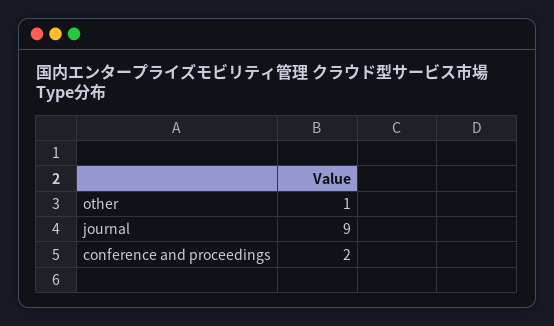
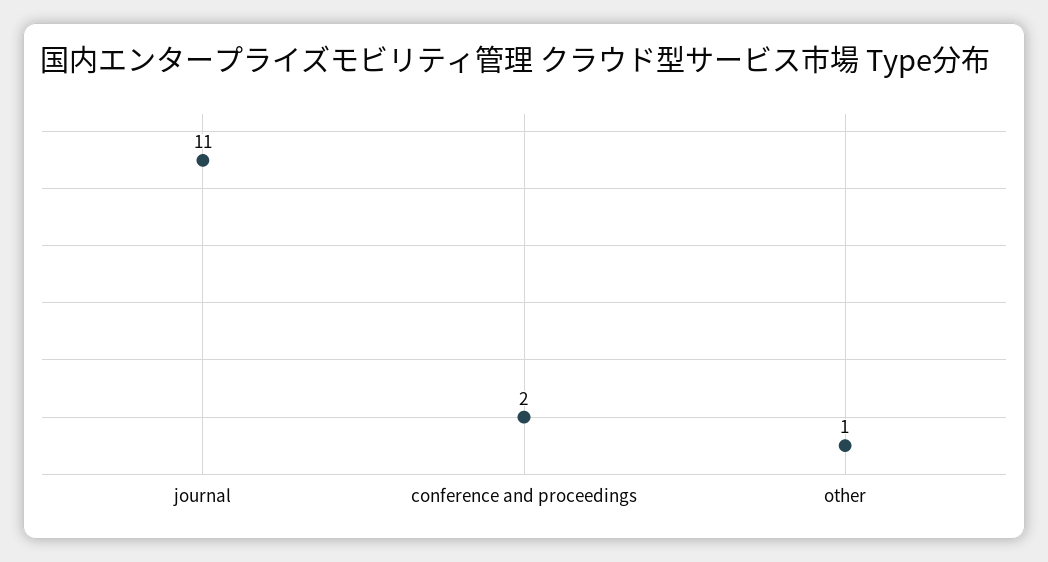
  {
    "other": 1,
-   "journal": 9,
+   "journal": 11,
    "conference and proceedings": 2
  }

